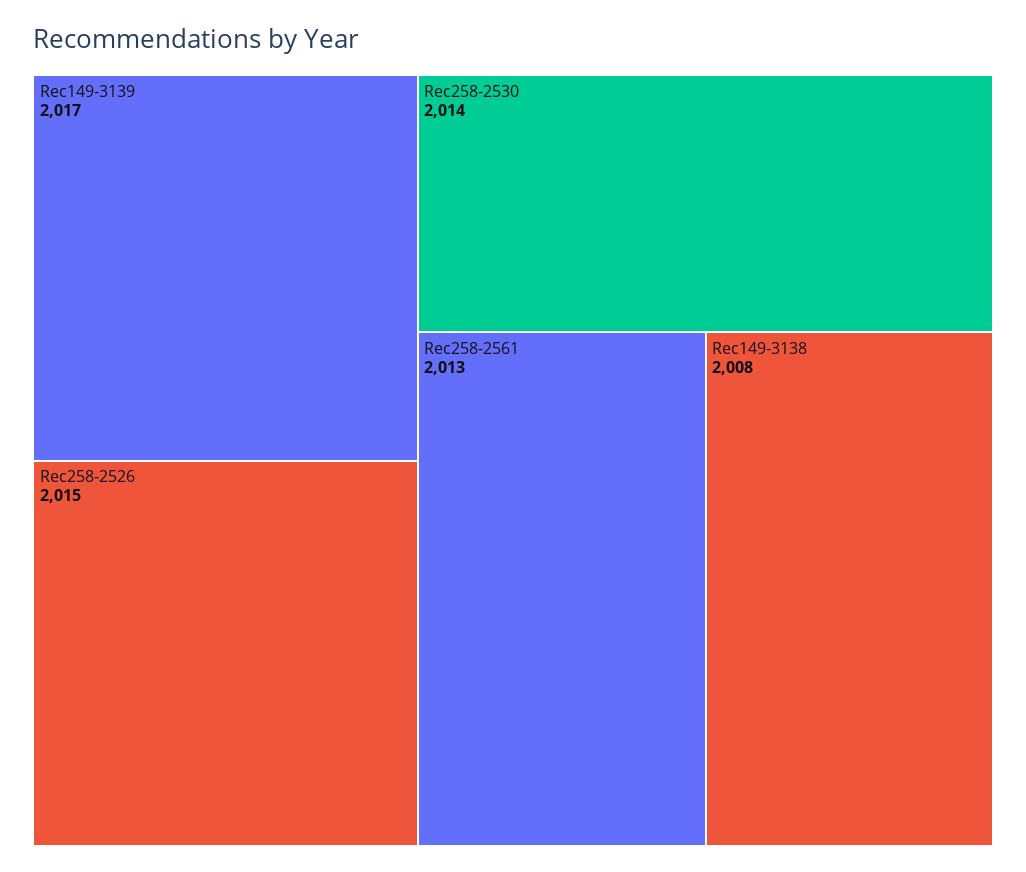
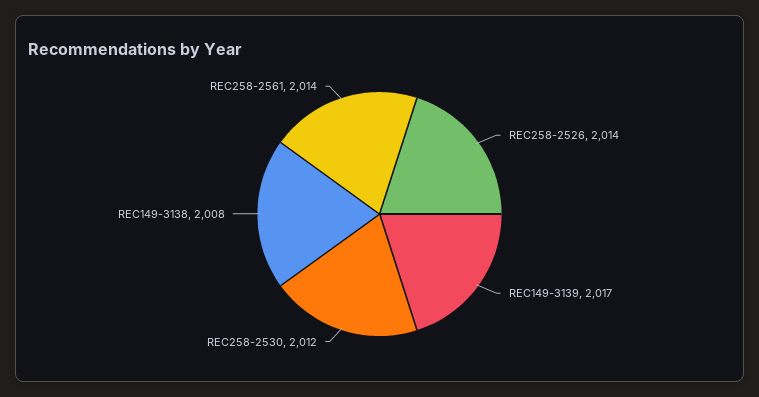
  {
    "Rec149-3139": 2017,
-   "Rec258-2526": 2015,
+   "Rec258-2526": 2014,
-   "Rec258-2530": 2014,
+   "Rec258-2530": 2012,
-   "Rec258-2561": 2013,
+   "Rec258-2561": 2014,
    "Rec149-3138": 2008
  }

